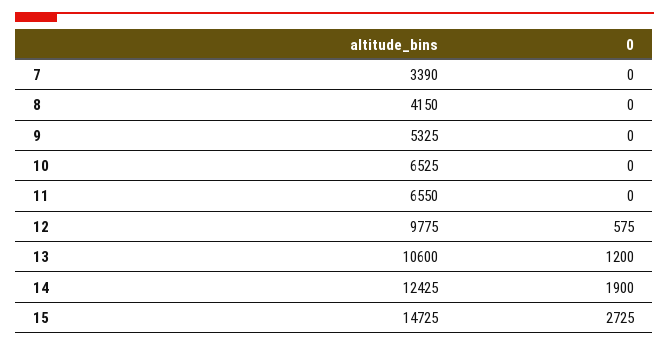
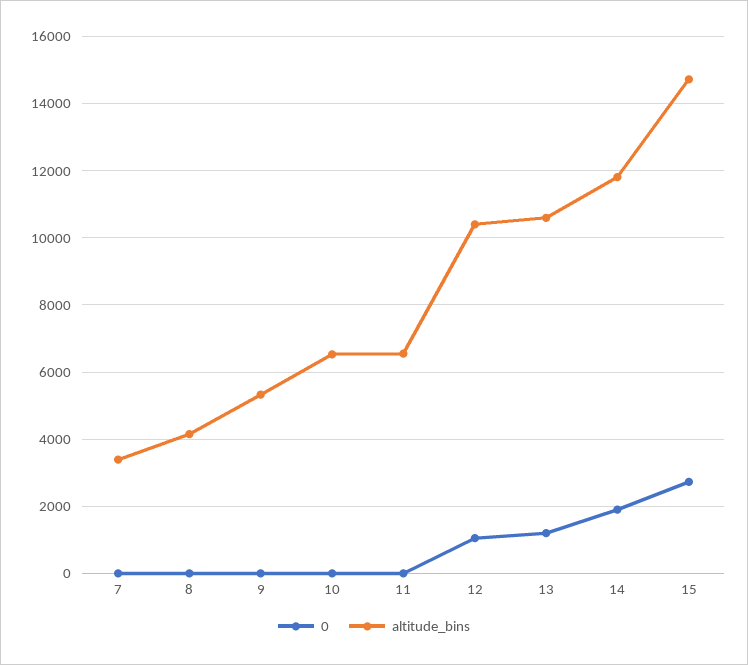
  {
    "altitude_bins": {
      "7": 3390,
      "8": 4150,
      "9": 5325,
      "10": 6525,
      "11": 6550,
-     "12": 9775,
+     "12": 10400,
      "13": 10600,
-     "14": 12425,
+     "14": 11800,
      "15": 14725
    },
    "0": {
      "7": 0,
      "8": 0,
      "9": 0,
      "10": 0,
      "11": 0,
-     "12": 575,
+     "12": 1000,
      "13": 1200,
      "14": 1900,
      "15": 2725
    }
  }

